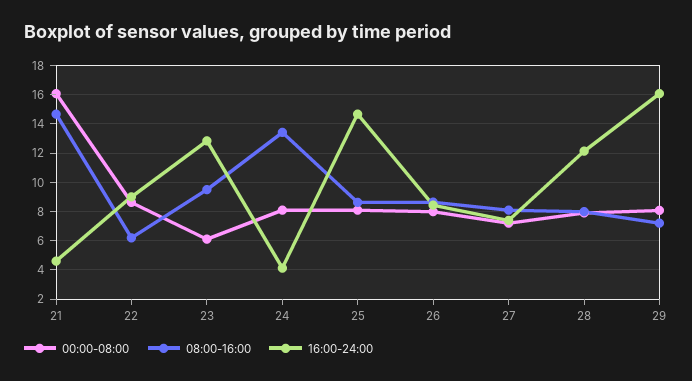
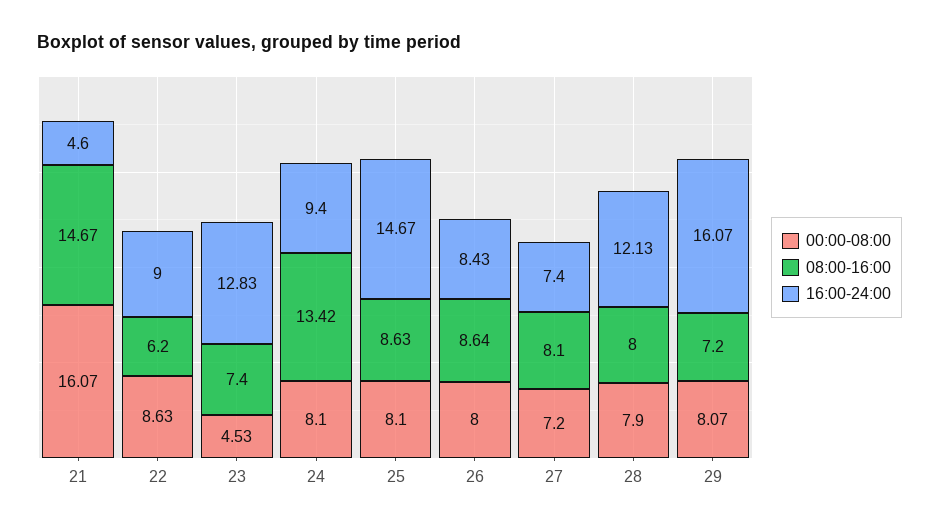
  {
    "00:00-08:00": {
      "21": 16.07,
      "22": 8.63,
-     "23": 6,
+     "23": 4.53,
      "24": 8.1,
      "25": 8.1,
      "26": 8,
      "27": 7.2,
      "28": 7.9,
      "29": 8.07
    },
    "08:00-16:00": {
      "21": 14.67,
      "22": 6.2,
-     "23": 9.5,
+     "23": 7.4,
      "24": 13.42,
      "25": 8.63,
      "26": 8.64,
      "27": 8.1,
      "28": 8,
      "29": 7.2
    },
    "16:00-24:00": {
      "21": 4.6,
      "22": 9,
      "23": 12.83,
-     "24": 4,
+     "24": 9.4,
      "25": 14.67,
      "26": 8.43,
      "27": 7.4,
      "28": 12.13,
      "29": 16.07
    }
  }

